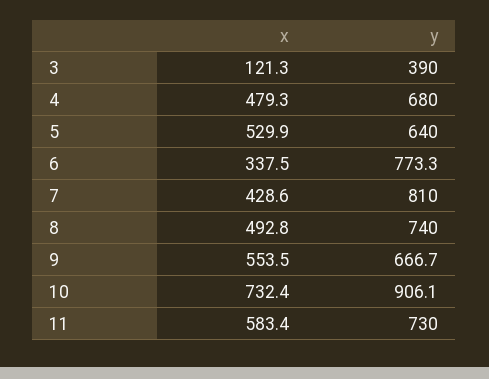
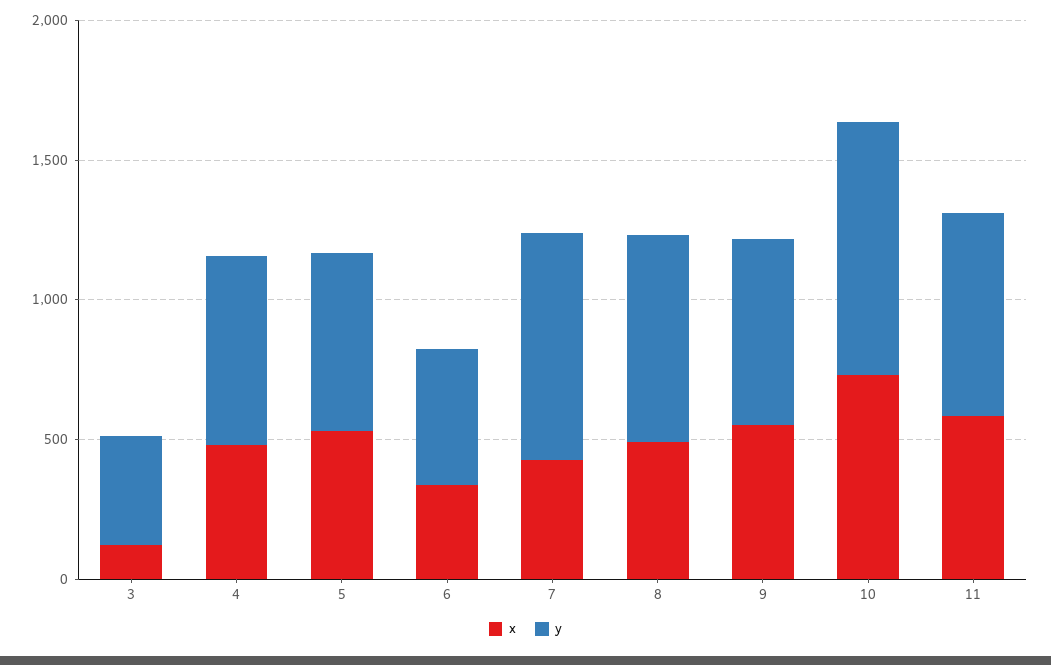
  {
    "x": {
      "3": 121.3,
      "4": 479.3,
      "5": 529.9,
      "6": 337.5,
      "7": 428.6,
      "8": 492.8,
      "9": 553.5,
      "10": 732.4,
      "11": 583.4
    },
    "y": {
      "3": 390,
      "4": 680,
      "5": 640,
-     "6": 773.3,
+     "6": 500,
      "7": 810,
      "8": 740,
      "9": 666.7,
      "10": 906.1,
      "11": 730
    }
  }

